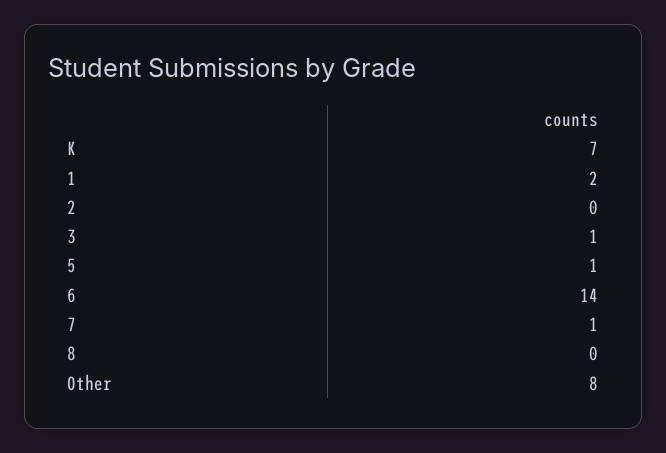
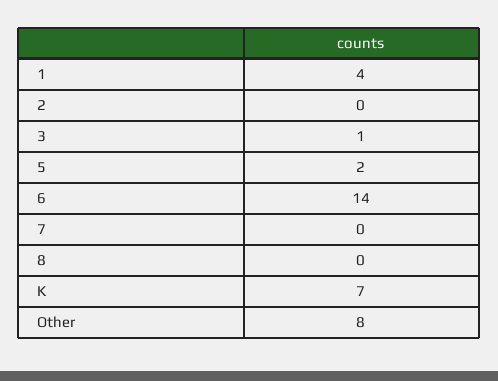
  {
    "K": 7,
-   "1": 2,
+   "1": 4,
    "2": 0,
    "3": 1,
-   "5": 1,
+   "5": 2,
    "6": 14,
-   "7": 1,
+   "7": 0,
    "8": 0,
    "Other": 8
  }

